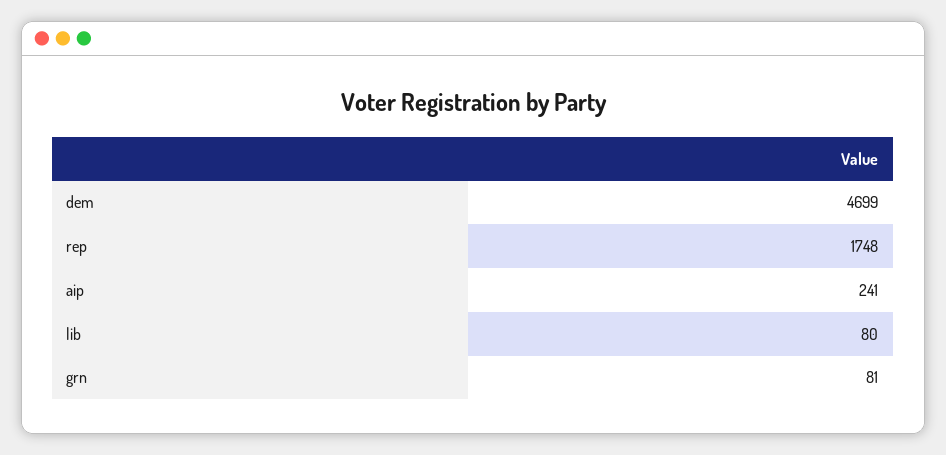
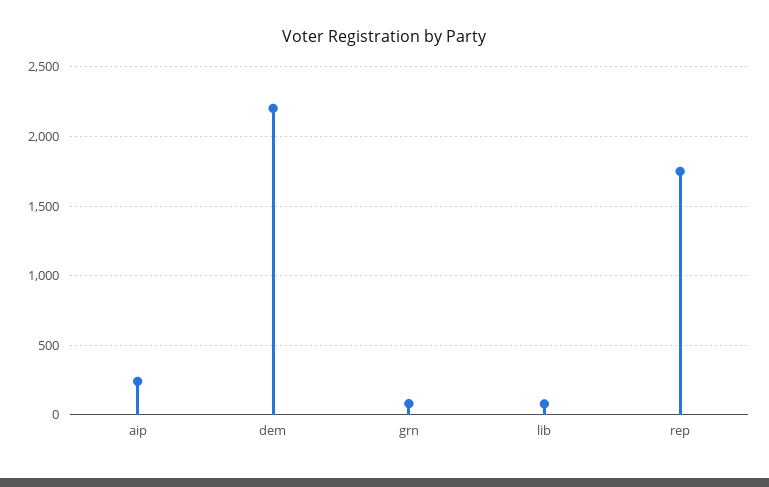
  {
-   "dem": 4699,
+   "dem": 2200,
    "rep": 1748,
    "aip": 241,
    "lib": 80,
    "grn": 81
  }

